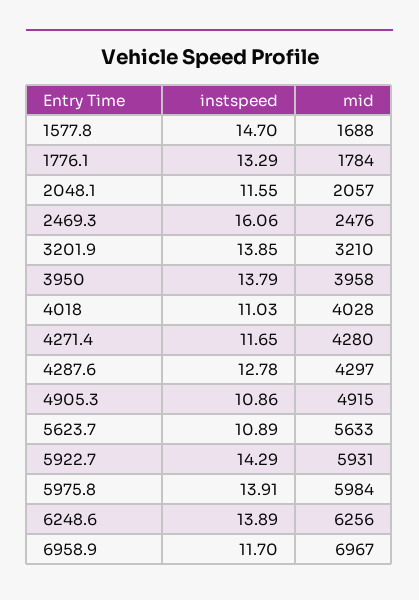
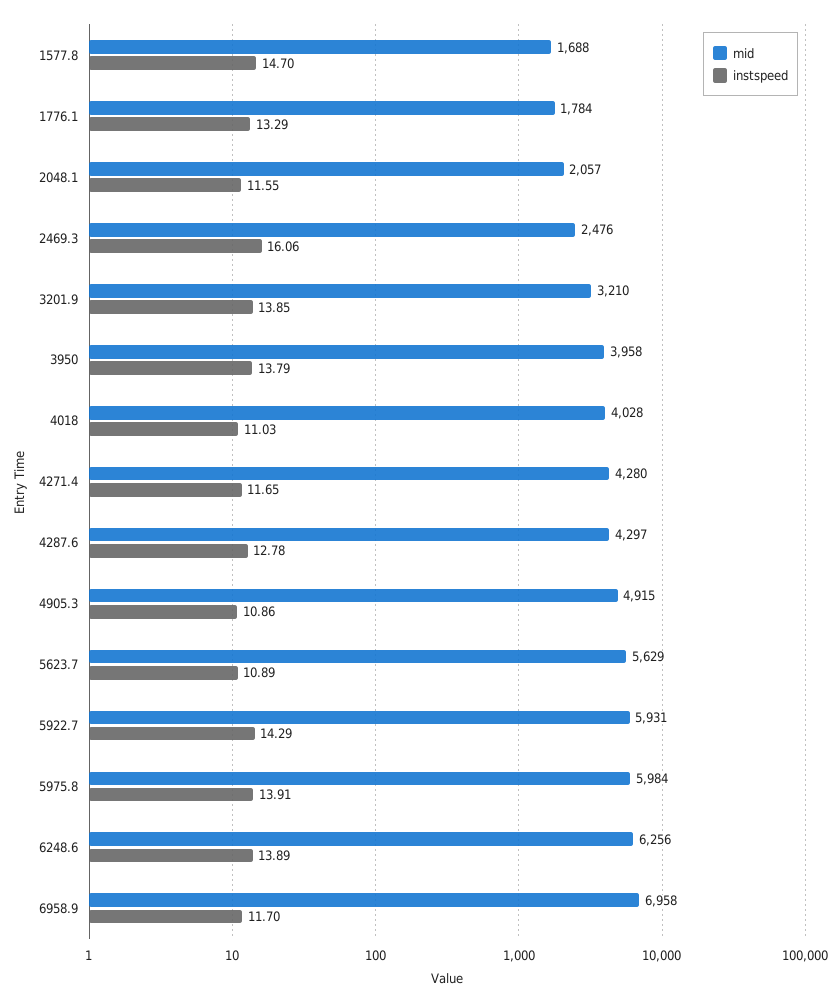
  {
    "instspeed": {
      "1577.8": 14.7,
      "1776.1": 13.29,
      "2048.1": 11.55,
      "2469.3": 16.06,
      "3201.9": 13.85,
      "3950": 13.79,
      "4018": 11.03,
      "4271.4": 11.65,
      "4287.6": 12.78,
      "4905.3": 10.86,
      "5623.7": 10.89,
      "5922.7": 14.29,
      "5975.8": 13.91,
      "6248.6": 13.89,
      "6958.9": 11.7
    },
    "mid": {
      "1577.8": 1688,
      "1776.1": 1784,
      "2048.1": 2057,
      "2469.3": 2476,
      "3201.9": 3210,
      "3950": 3958,
      "4018": 4028,
      "4271.4": 4280,
      "4287.6": 4297,
      "4905.3": 4915,
-     "5623.7": 5633,
+     "5623.7": 5629,
      "5922.7": 5931,
      "5975.8": 5984,
      "6248.6": 6256,
-     "6958.9": 6967
+     "6958.9": 6958
    }
  }

